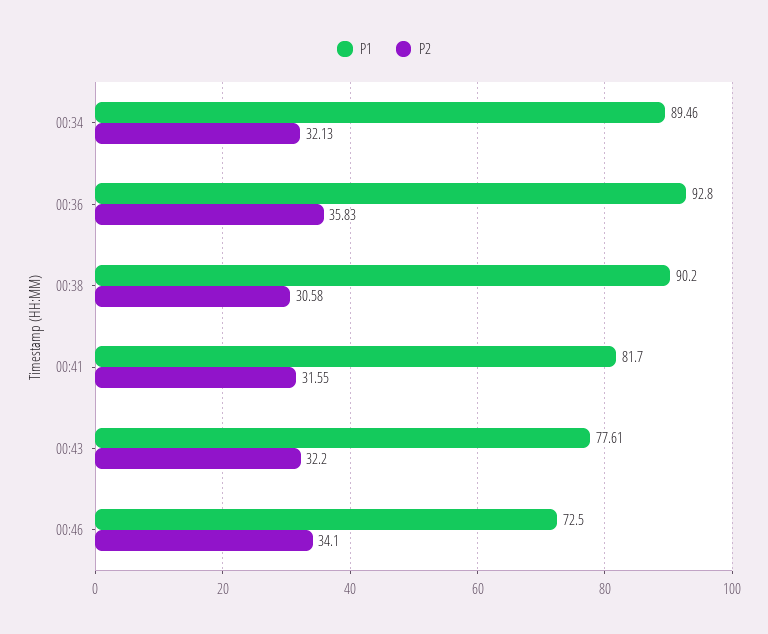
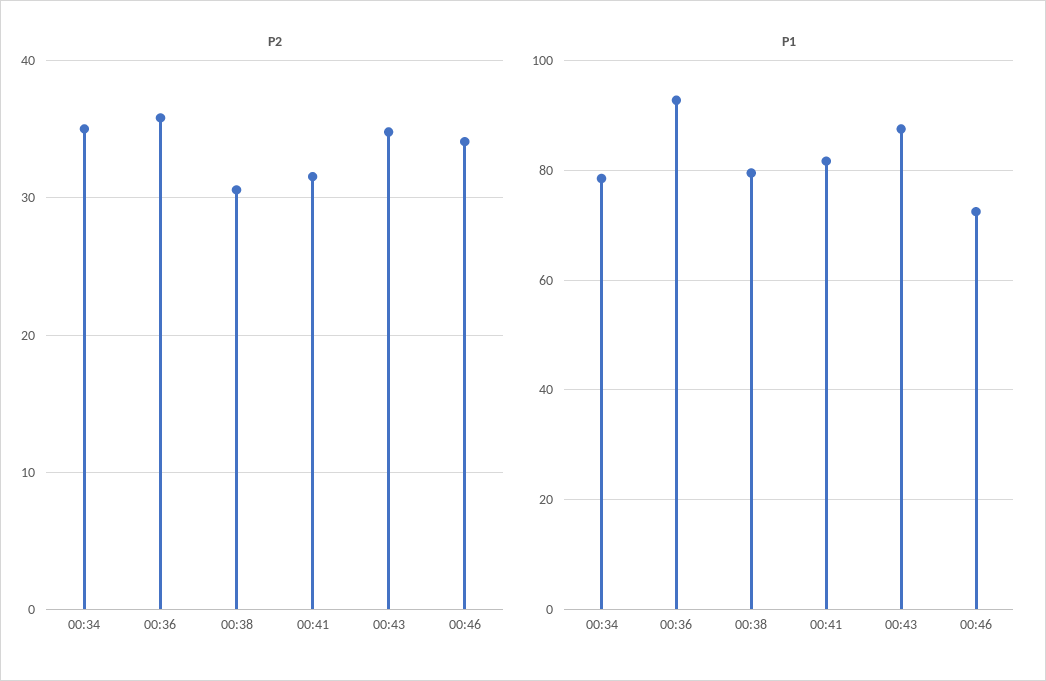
  {
    "P1": {
-     "00:34": 89.46,
+     "00:34": 78,
      "00:36": 92.8,
-     "00:38": 90.2,
+     "00:38": 80,
      "00:41": 81.7,
-     "00:43": 77.61,
+     "00:43": 88,
      "00:46": 72.5
    },
    "P2": {
-     "00:34": 32.13,
+     "00:34": 35,
      "00:36": 35.83,
      "00:38": 30.58,
      "00:41": 31.55,
-     "00:43": 32.2,
+     "00:43": 35,
      "00:46": 34.1
    }
  }

